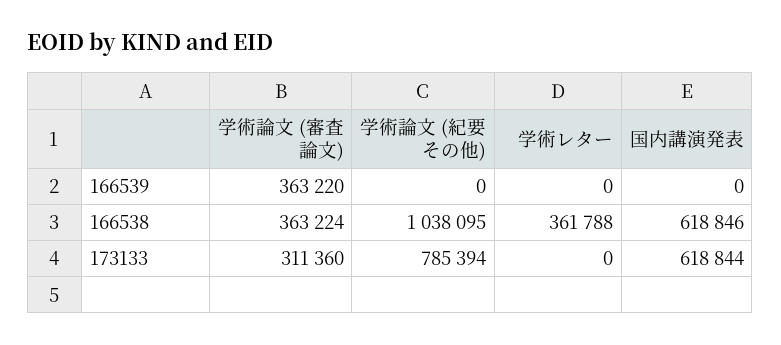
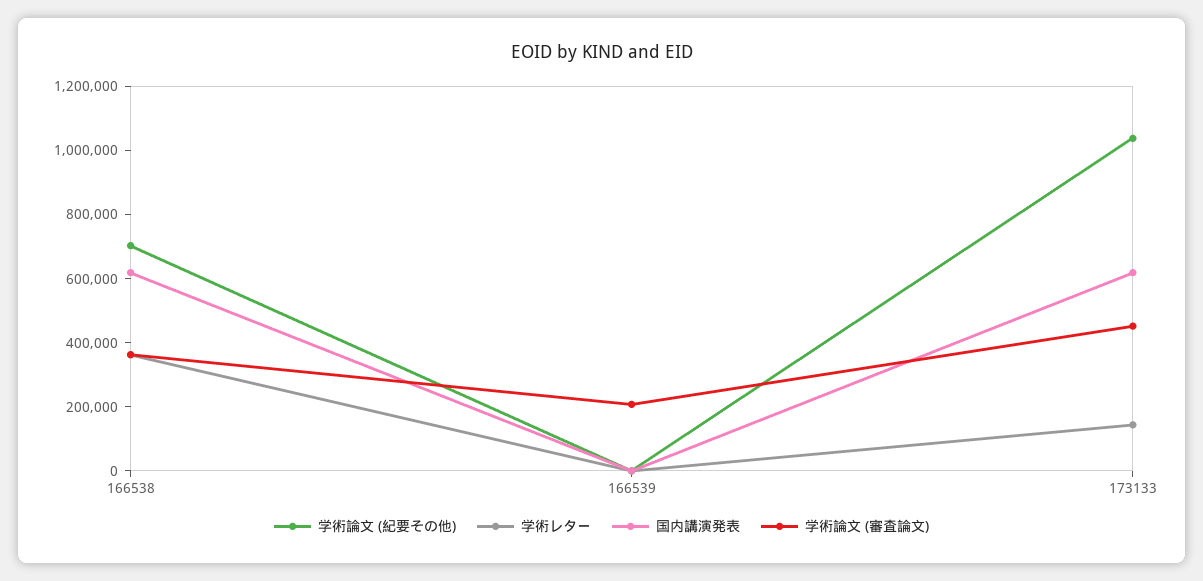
  {
    "学術論文 (審査論文)": {
-     "166539": 363220,
+     "166539": 200000,
      "166538": 363224,
-     "173133": 311360
+     "173133": 450000
    },
    "学術論文 (紀要その他)": {
      "166539": 0,
-     "166538": 1038095,
+     "166538": 700000,
-     "173133": 785394
+     "173133": 1050000
    },
    "学術レター": {
      "166539": 0,
      "166538": 361788,
-     "173133": 0
+     "173133": 150000
    },
    "国内講演発表": {
      "166539": 0,
      "166538": 618846,
      "173133": 618844
    }
  }

